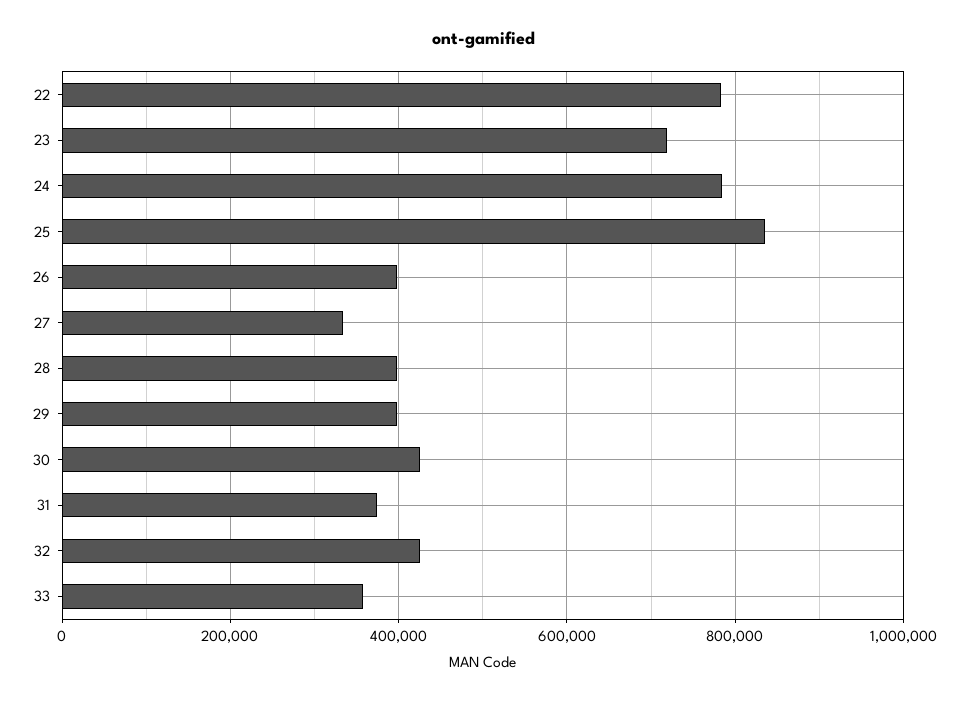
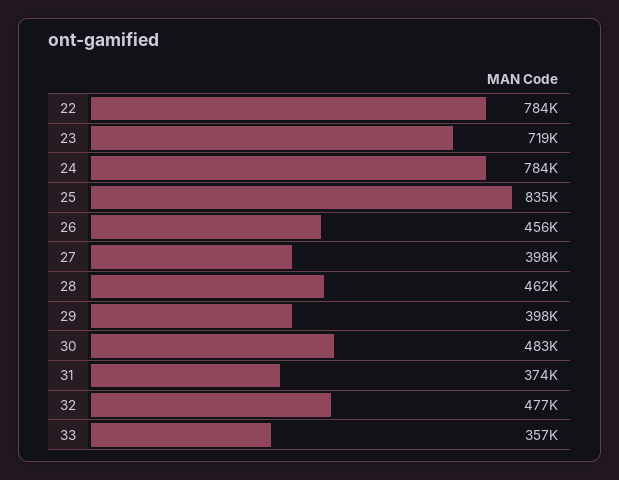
  {
    "22": 784000,
    "23": 719000,
    "24": 784000,
    "25": 835000,
-   "26": 400000,
+   "26": 456000,
-   "27": 340000,
+   "27": 398000,
-   "28": 400000,
+   "28": 462000,
    "29": 398000,
-   "30": 420000,
+   "30": 483000,
    "31": 374000,
-   "32": 420000,
+   "32": 477000,
    "33": 357000
  }

